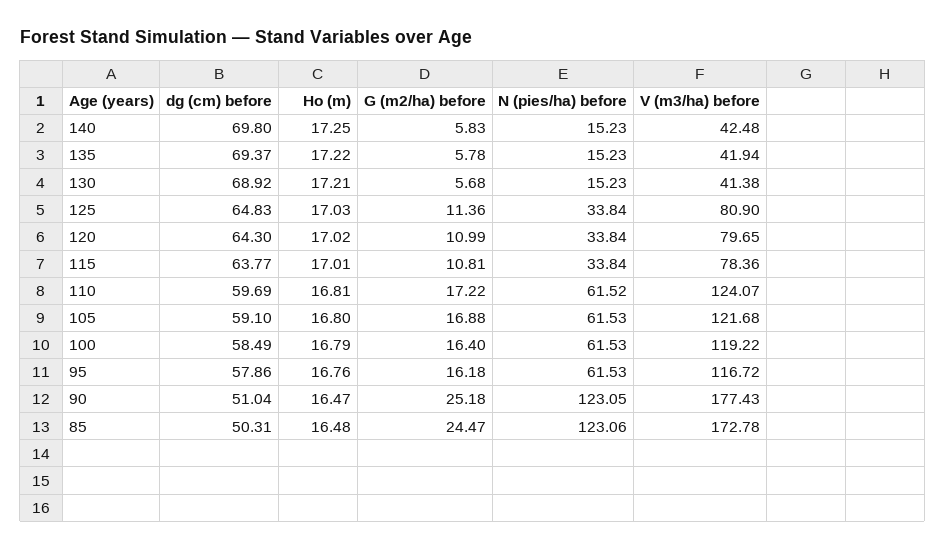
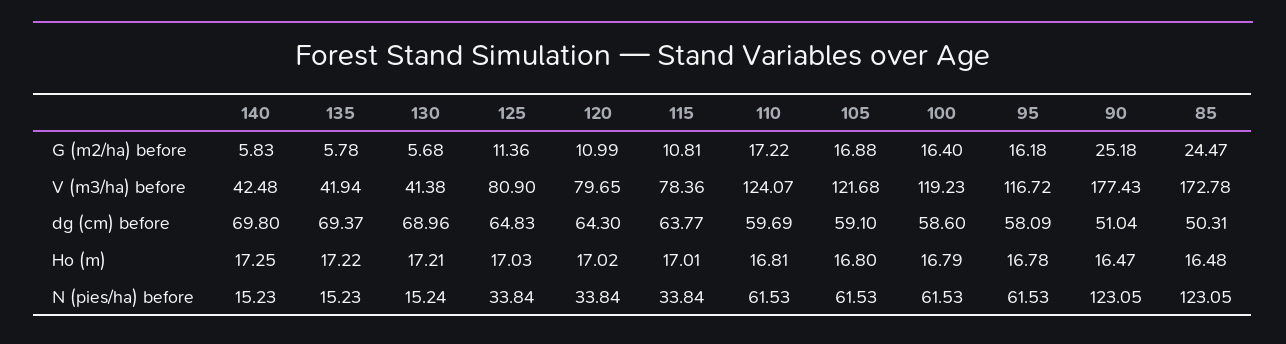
  {
    "dg (cm) before": {
      "140": 69.8,
      "135": 69.37,
-     "130": 68.92,
+     "130": 68.96,
      "125": 64.83,
      "120": 64.3,
      "115": 63.77,
      "110": 59.69,
      "105": 59.1,
-     "100": 58.49,
+     "100": 58.6,
-     "95": 57.86,
+     "95": 58.09,
      "90": 51.04,
      "85": 50.31
    },
    "Ho (m)": {
      "140": 17.25,
      "135": 17.22,
      "130": 17.21,
      "125": 17.03,
      "120": 17.02,
      "115": 17.01,
      "110": 16.81,
      "105": 16.8,
      "100": 16.79,
-     "95": 16.76,
+     "95": 16.78,
      "90": 16.47,
      "85": 16.48
    },
    "G (m2/ha) before": {
      "140": 5.83,
      "135": 5.78,
      "130": 5.68,
      "125": 11.36,
      "120": 10.99,
      "115": 10.81,
      "110": 17.22,
      "105": 16.88,
      "100": 16.4,
      "95": 16.18,
      "90": 25.18,
      "85": 24.47
    },
    "N (pies/ha) before": {
      "140": 15.23,
      "135": 15.23,
-     "130": 15.23,
+     "130": 15.24,
      "125": 33.84,
      "120": 33.84,
      "115": 33.84,
-     "110": 61.52,
+     "110": 61.53,
      "105": 61.53,
      "100": 61.53,
      "95": 61.53,
      "90": 123.05,
-     "85": 123.06
+     "85": 123.05
    },
    "V (m3/ha) before": {
      "140": 42.48,
      "135": 41.94,
      "130": 41.38,
      "125": 80.9,
      "120": 79.65,
      "115": 78.36,
      "110": 124.07,
      "105": 121.68,
-     "100": 119.22,
+     "100": 119.23,
      "95": 116.72,
      "90": 177.43,
      "85": 172.78
    }
  }

